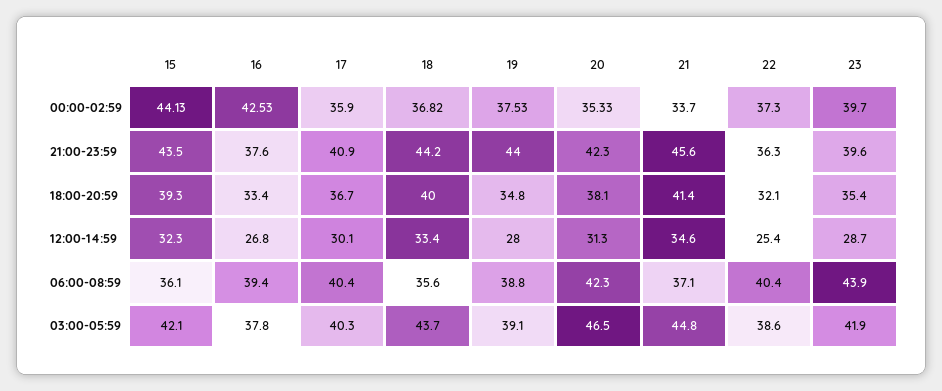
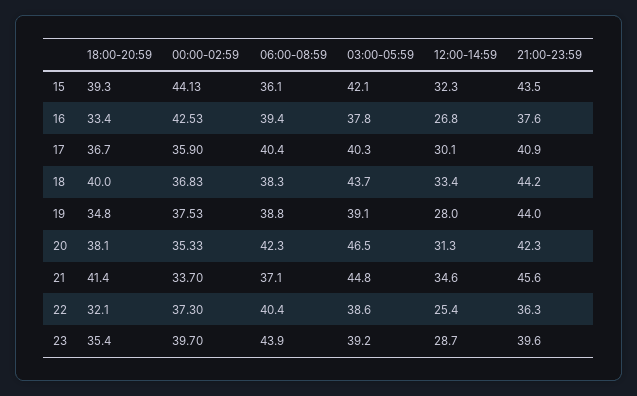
  {
    "15": {
      "00:00-02:59": 44.13,
      "21:00-23:59": 43.5,
      "18:00-20:59": 39.3,
      "12:00-14:59": 32.3,
      "06:00-08:59": 36.1,
      "03:00-05:59": 42.1
    },
    "16": {
      "00:00-02:59": 42.53,
      "21:00-23:59": 37.6,
      "18:00-20:59": 33.4,
      "12:00-14:59": 26.8,
      "06:00-08:59": 39.4,
      "03:00-05:59": 37.8
    },
    "17": {
      "00:00-02:59": 35.9,
      "21:00-23:59": 40.9,
      "18:00-20:59": 36.7,
      "12:00-14:59": 30.1,
      "06:00-08:59": 40.4,
      "03:00-05:59": 40.3
    },
    "18": {
-     "00:00-02:59": 36.82,
+     "00:00-02:59": 36.83,
      "21:00-23:59": 44.2,
      "18:00-20:59": 40,
      "12:00-14:59": 33.4,
-     "06:00-08:59": 35.6,
+     "06:00-08:59": 38.3,
      "03:00-05:59": 43.7
    },
    "19": {
      "00:00-02:59": 37.53,
      "21:00-23:59": 44,
      "18:00-20:59": 34.8,
      "12:00-14:59": 28,
      "06:00-08:59": 38.8,
      "03:00-05:59": 39.1
    },
    "20": {
      "00:00-02:59": 35.33,
      "21:00-23:59": 42.3,
      "18:00-20:59": 38.1,
      "12:00-14:59": 31.3,
      "06:00-08:59": 42.3,
      "03:00-05:59": 46.5
    },
    "21": {
      "00:00-02:59": 33.7,
      "21:00-23:59": 45.6,
      "18:00-20:59": 41.4,
      "12:00-14:59": 34.6,
      "06:00-08:59": 37.1,
      "03:00-05:59": 44.8
    },
    "22": {
      "00:00-02:59": 37.3,
      "21:00-23:59": 36.3,
      "18:00-20:59": 32.1,
      "12:00-14:59": 25.4,
      "06:00-08:59": 40.4,
      "03:00-05:59": 38.6
    },
    "23": {
      "00:00-02:59": 39.7,
      "21:00-23:59": 39.6,
      "18:00-20:59": 35.4,
      "12:00-14:59": 28.7,
      "06:00-08:59": 43.9,
-     "03:00-05:59": 41.9
+     "03:00-05:59": 39.2
    }
  }

